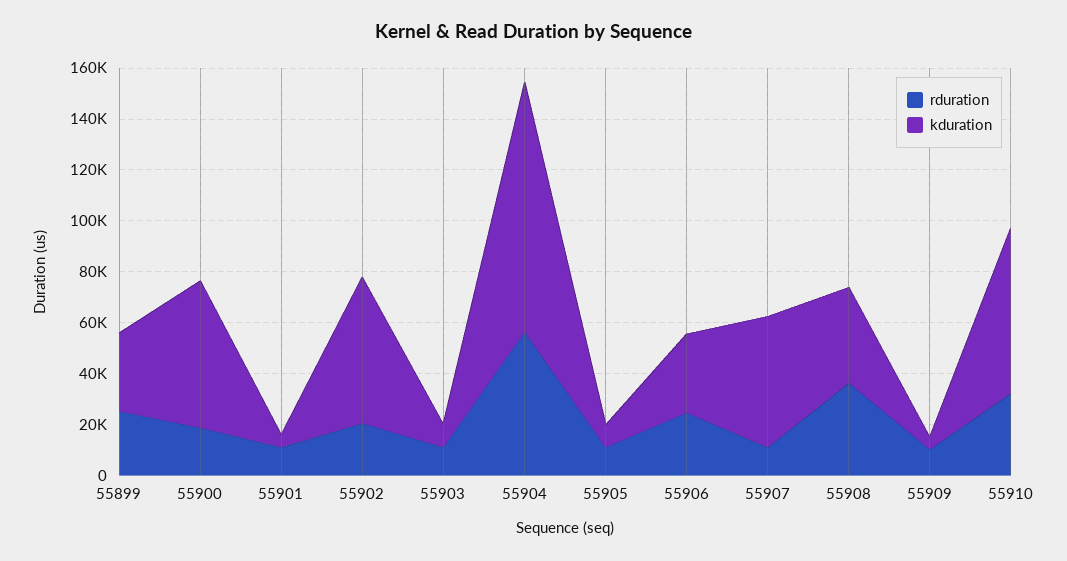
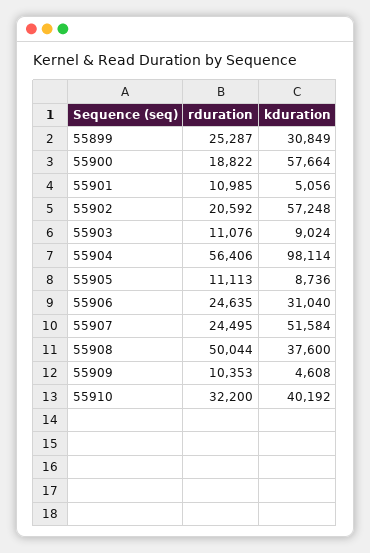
  {
    "rduration": {
      "55899": 25287,
      "55900": 18822,
      "55901": 10985,
      "55902": 20592,
      "55903": 11076,
      "55904": 56406,
      "55905": 11113,
      "55906": 24635,
-     "55907": 10000,
+     "55907": 24495,
-     "55908": 35000,
+     "55908": 50044,
      "55909": 10353,
      "55910": 32200
    },
    "kduration": {
      "55899": 30849,
      "55900": 57664,
      "55901": 5056,
      "55902": 57248,
      "55903": 9024,
      "55904": 98114,
      "55905": 8736,
      "55906": 31040,
      "55907": 51584,
      "55908": 37600,
      "55909": 4608,
-     "55910": 65000
+     "55910": 40192
    }
  }

